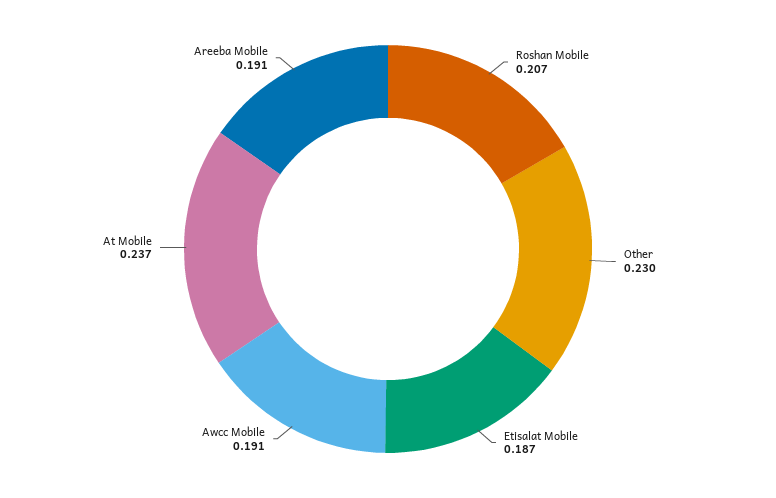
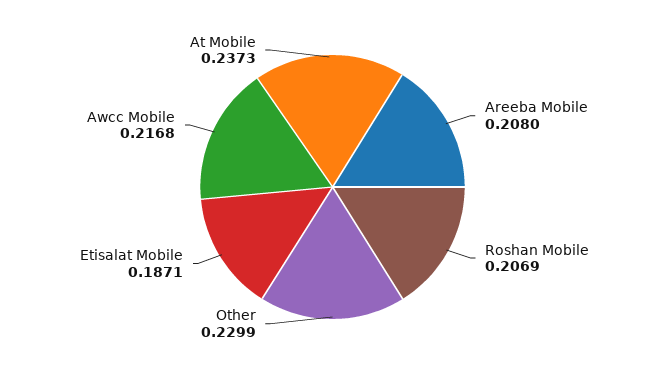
  {
    "Roshan Mobile": 0.2069,
    "Other": 0.2299,
    "Etisalat Mobile": 0.1871,
-   "Awcc Mobile": 0.191,
+   "Awcc Mobile": 0.2168,
    "At Mobile": 0.2373,
-   "Areeba Mobile": 0.191
+   "Areeba Mobile": 0.208
  }

